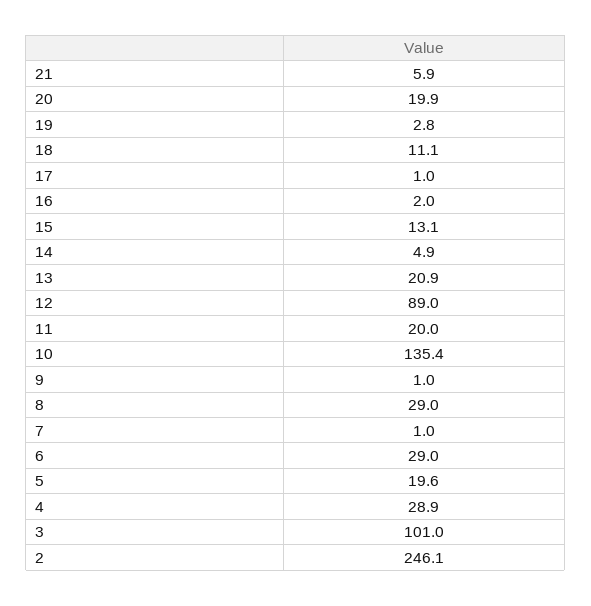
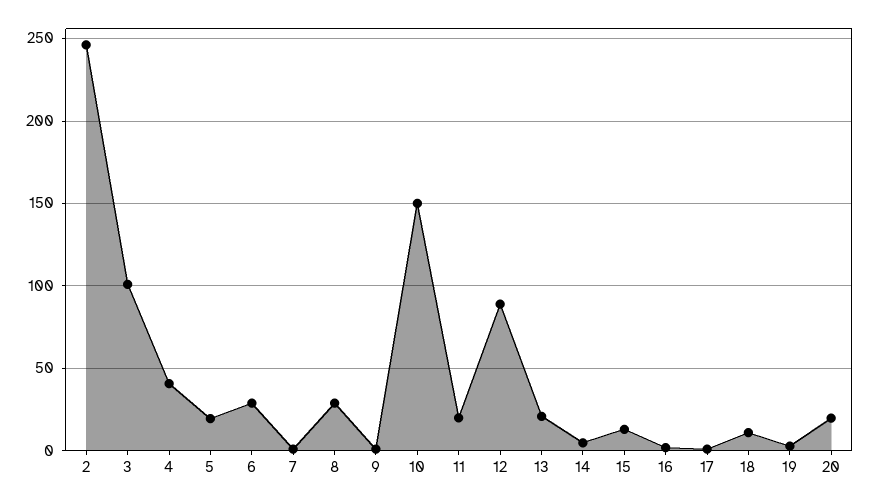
  {
-   "21": 5.9,
    "20": 19.9,
    "19": 2.8,
    "18": 11.1,
    "17": 1,
    "16": 2,
    "15": 13.1,
    "14": 4.9,
    "13": 20.9,
    "12": 89,
    "11": 20,
-   "10": 135.4,
+   "10": 150,
    "9": 1,
    "8": 29,
    "7": 1,
    "6": 29,
    "5": 19.6,
-   "4": 28.9,
+   "4": 40,
    "3": 101,
    "2": 246.1
  }

